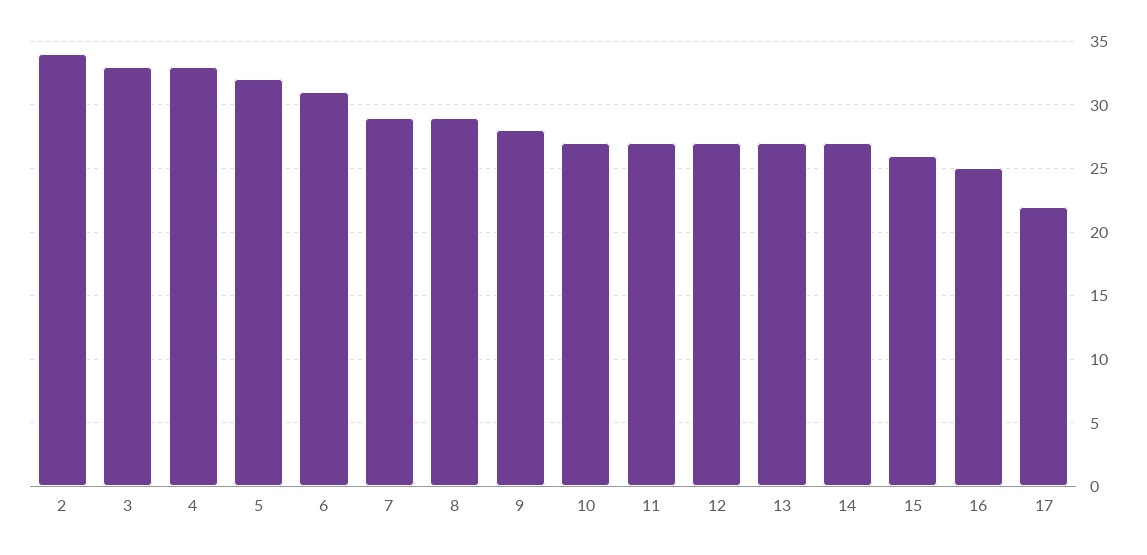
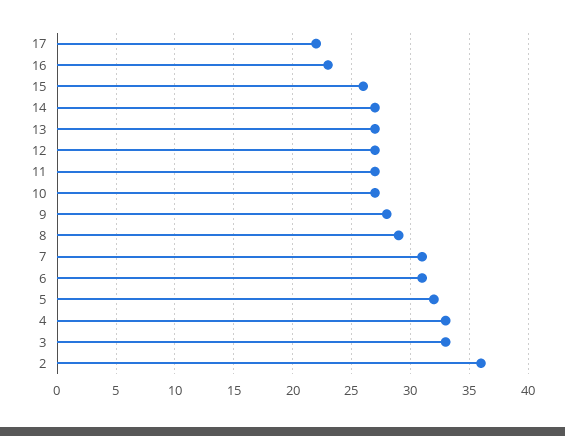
  {
-   "2": 34,
+   "2": 36,
    "3": 33,
    "4": 33,
    "5": 32,
    "6": 31,
-   "7": 29,
+   "7": 31,
    "8": 29,
    "9": 28,
    "10": 27,
    "11": 27,
    "12": 27,
    "13": 27,
    "14": 27,
    "15": 26,
-   "16": 25,
+   "16": 23,
    "17": 22
  }

